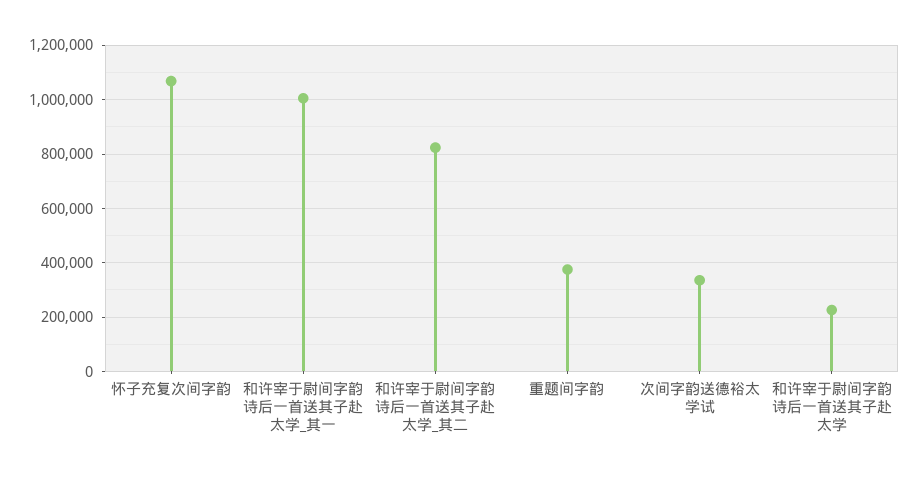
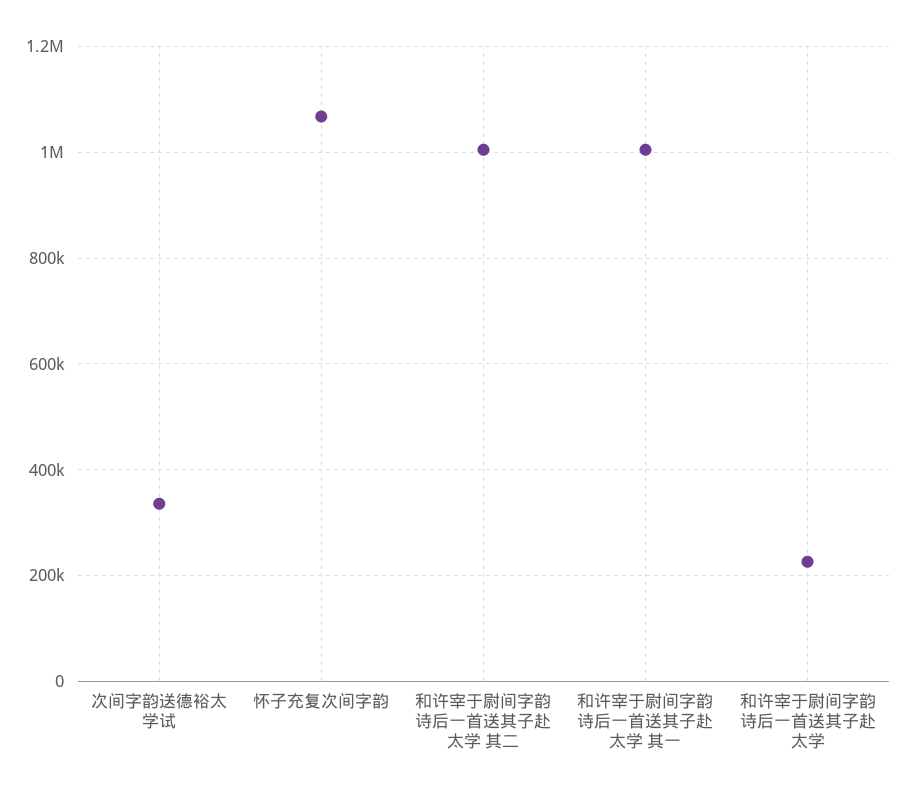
  {
    "怀子充复次间字韵": 1060000,
    "和许宰于尉间字韵诗后一首送其子赴太学_其一": 1000000,
-   "和许宰于尉间字韵诗后一首送其子赴太学_其二": 825000,
+   "和许宰于尉间字韵诗后一首送其子赴太学_其二": 1000000,
-   "重题间字韵": 375000,
    "次间字韵送德裕太学试": 340000,
    "和许宰于尉间字韵诗后一首送其子赴太学": 220000
  }

